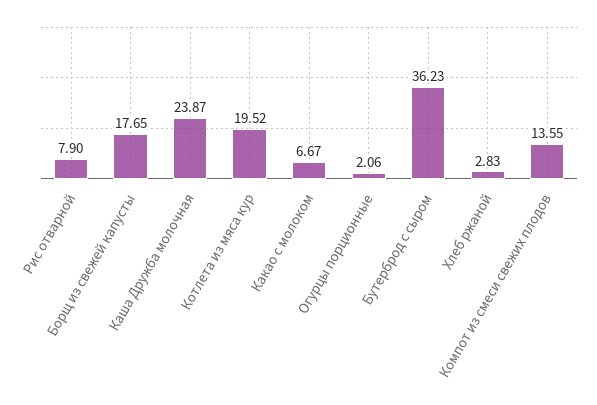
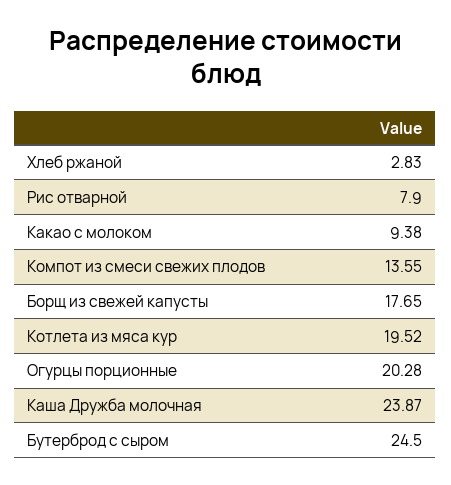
  {
    "Рис отварной": 7.9,
    "Борщ из свежей капусты": 17.65,
    "Каша Дружба молочная": 23.87,
    "Котлета из мяса кур": 19.52,
-   "Какао с молоком": 6.67,
+   "Какао с молоком": 9.38,
-   "Огурцы порционные": 2.06,
+   "Огурцы порционные": 20.28,
-   "Бутерброд с сыром": 36.23,
+   "Бутерброд с сыром": 24.5,
    "Хлеб ржаной": 2.83,
    "Компот из смеси свежих плодов": 13.55
  }

